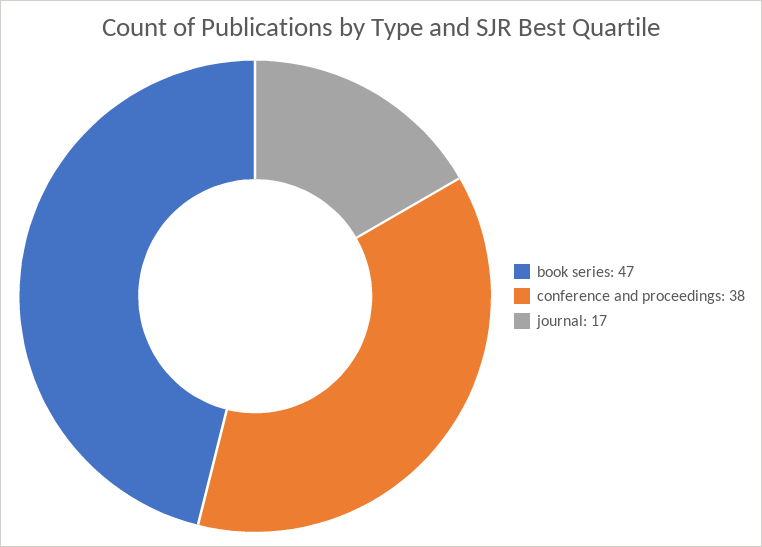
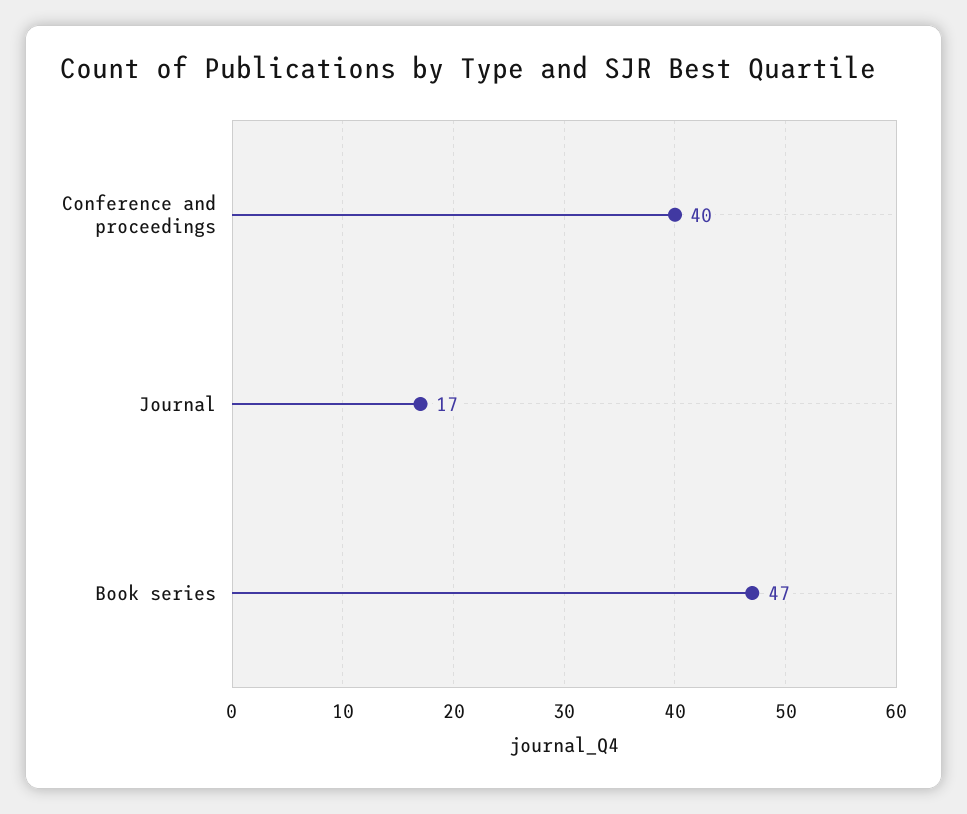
  {
    "book series": 47,
-   "conference and proceedings": 38,
+   "conference and proceedings": 40,
    "journal": 17
  }

